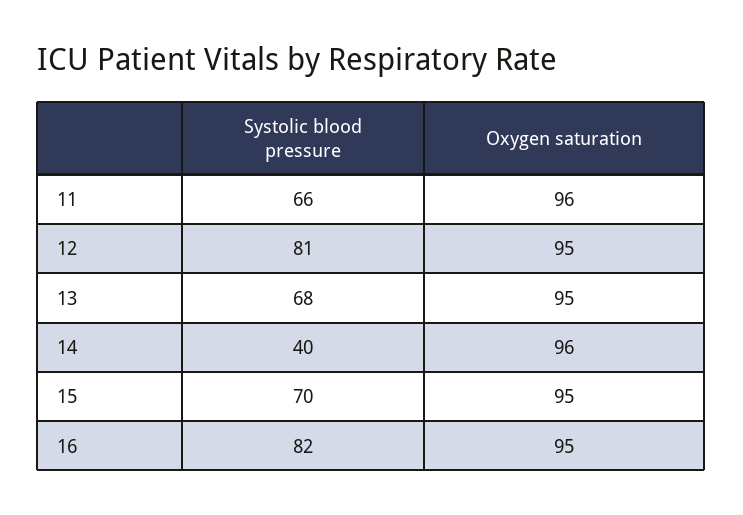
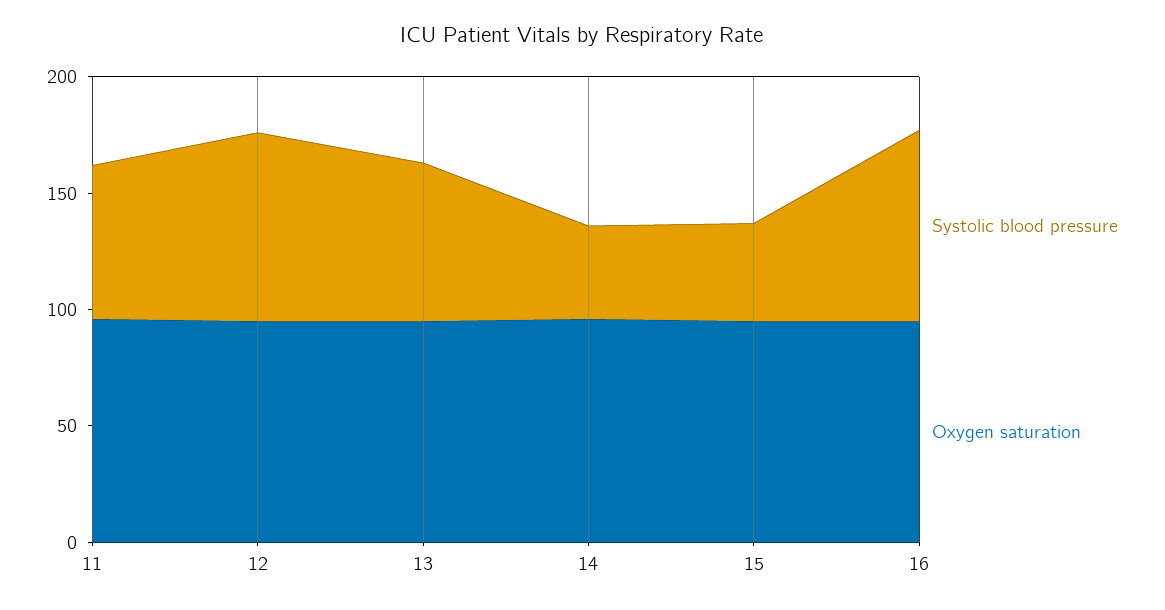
  {
    "Systolic blood pressure": {
      "11": 66,
      "12": 81,
      "13": 68,
      "14": 40,
-     "15": 70,
+     "15": 40,
      "16": 82
    },
    "Oxygen saturation": {
      "11": 96,
      "12": 95,
      "13": 95,
      "14": 96,
      "15": 95,
      "16": 95
    }
  }

